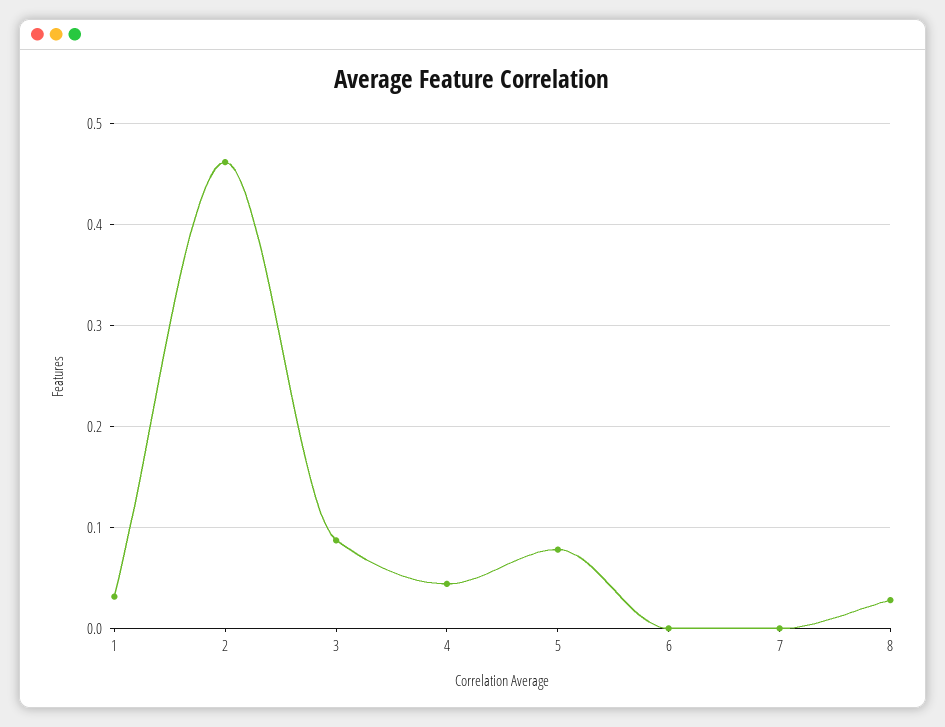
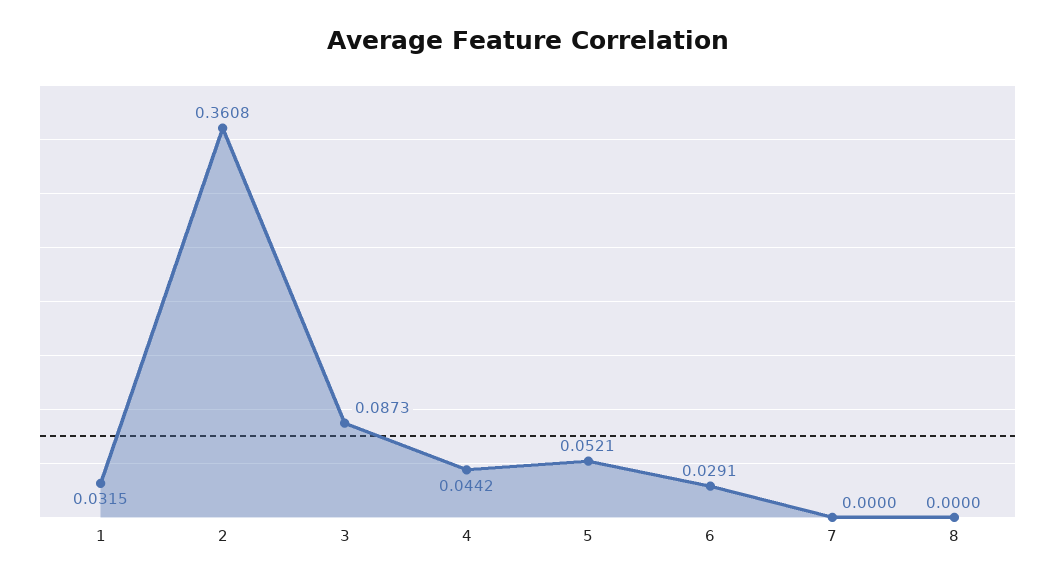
  {
    "1": 0.0315,
-   "2": 0.46,
+   "2": 0.3608,
    "3": 0.0873,
    "4": 0.0442,
-   "5": 0.08,
+   "5": 0.0521,
-   "6": 0,
+   "6": 0.0291,
    "7": 0,
-   "8": 0.03
+   "8": 0
  }

